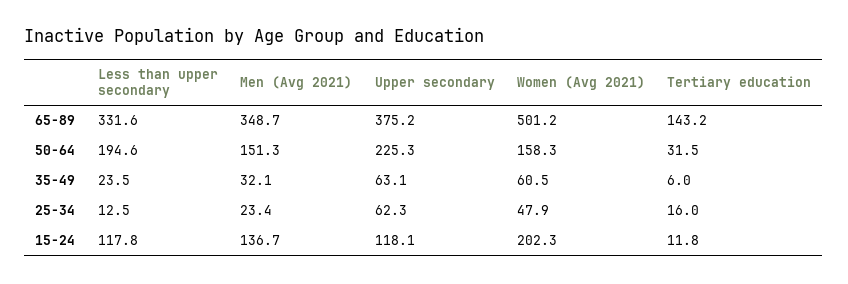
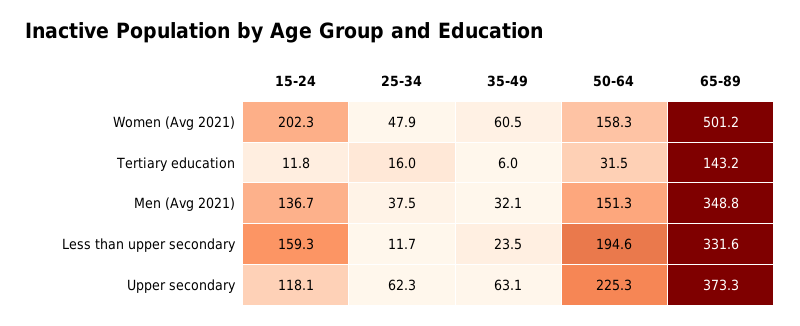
  {
    "Less than upper secondary": {
      "65-89": 331.6,
      "50-64": 194.6,
      "35-49": 23.5,
-     "25-34": 12.5,
+     "25-34": 11.7,
-     "15-24": 117.8
+     "15-24": 159.3
    },
    "Men (Avg 2021)": {
-     "65-89": 348.7,
+     "65-89": 348.8,
      "50-64": 151.3,
      "35-49": 32.1,
-     "25-34": 23.4,
+     "25-34": 37.5,
      "15-24": 136.7
    },
    "Upper secondary": {
-     "65-89": 375.2,
+     "65-89": 373.3,
      "50-64": 225.3,
      "35-49": 63.1,
      "25-34": 62.3,
      "15-24": 118.1
    },
    "Women (Avg 2021)": {
      "65-89": 501.2,
      "50-64": 158.3,
      "35-49": 60.5,
      "25-34": 47.9,
      "15-24": 202.3
    },
    "Tertiary education": {
      "65-89": 143.2,
      "50-64": 31.5,
      "35-49": 6,
      "25-34": 16,
      "15-24": 11.8
    }
  }

